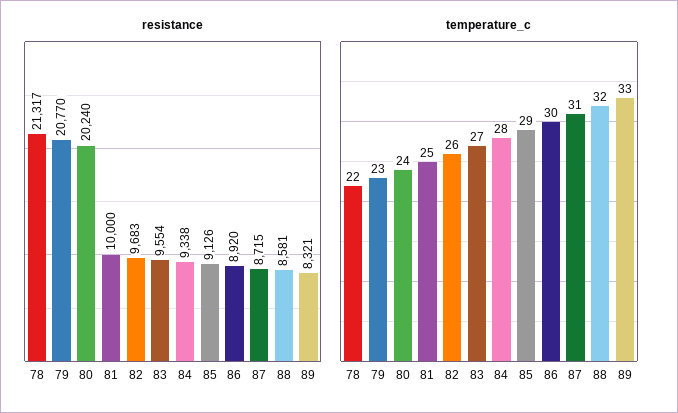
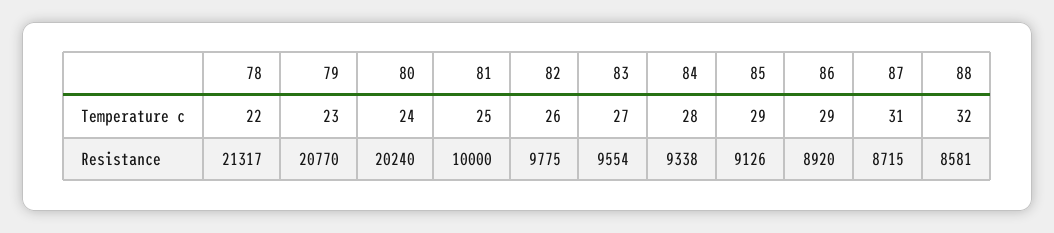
  {
    "resistance": {
      "78": 21317,
      "79": 20770,
      "80": 20240,
      "81": 10000,
-     "82": 9683,
+     "82": 9775,
      "83": 9554,
      "84": 9338,
      "85": 9126,
      "86": 8920,
      "87": 8715,
-     "88": 8581,
+     "88": 8581
-     "89": 8321
    },
    "temperature_c": {
      "78": 22,
      "79": 23,
      "80": 24,
      "81": 25,
      "82": 26,
      "83": 27,
      "84": 28,
      "85": 29,
-     "86": 30,
+     "86": 29,
      "87": 31,
-     "88": 32,
+     "88": 32
-     "89": 33
    }
  }

